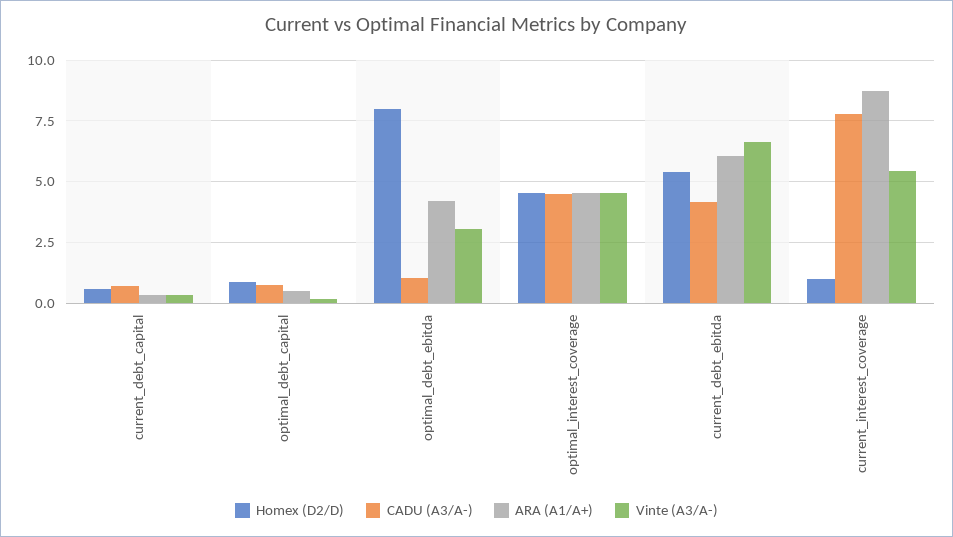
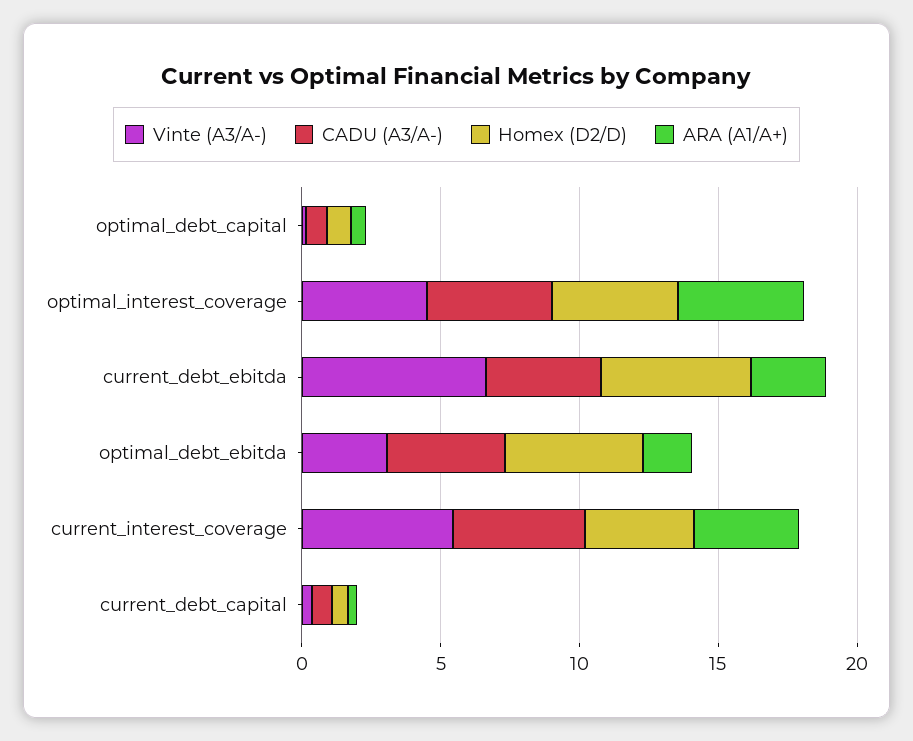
  {
    "Homex (D2/D)": {
      "current_debt_capital": 0.5,
      "optimal_debt_capital": 1,
-     "optimal_debt_ebitda": 8,
+     "optimal_debt_ebitda": 5,
      "optimal_interest_coverage": 4.5,
      "current_debt_ebitda": 5.5,
-     "current_interest_coverage": 1
+     "current_interest_coverage": 4
    },
    "CADU (A3/A-)": {
      "current_debt_capital": 0.75,
      "optimal_debt_capital": 0.75,
-     "optimal_debt_ebitda": 1,
+     "optimal_debt_ebitda": 4,
      "optimal_interest_coverage": 4.5,
      "current_debt_ebitda": 4.25,
-     "current_interest_coverage": 7.75
+     "current_interest_coverage": 5
    },
    "ARA (A1/A+)": {
      "current_debt_capital": 0.25,
      "optimal_debt_capital": 0.5,
-     "optimal_debt_ebitda": 4.25,
+     "optimal_debt_ebitda": 2,
      "optimal_interest_coverage": 4.5,
-     "current_debt_ebitda": 6,
+     "current_debt_ebitda": 3,
-     "current_interest_coverage": 8.75
+     "current_interest_coverage": 4
    },
    "Vinte (A3/A-)": {
      "current_debt_capital": 0.25,
      "optimal_debt_capital": 0.25,
      "optimal_debt_ebitda": 3,
      "optimal_interest_coverage": 4.5,
      "current_debt_ebitda": 6.5,
      "current_interest_coverage": 5.5
    }
  }

